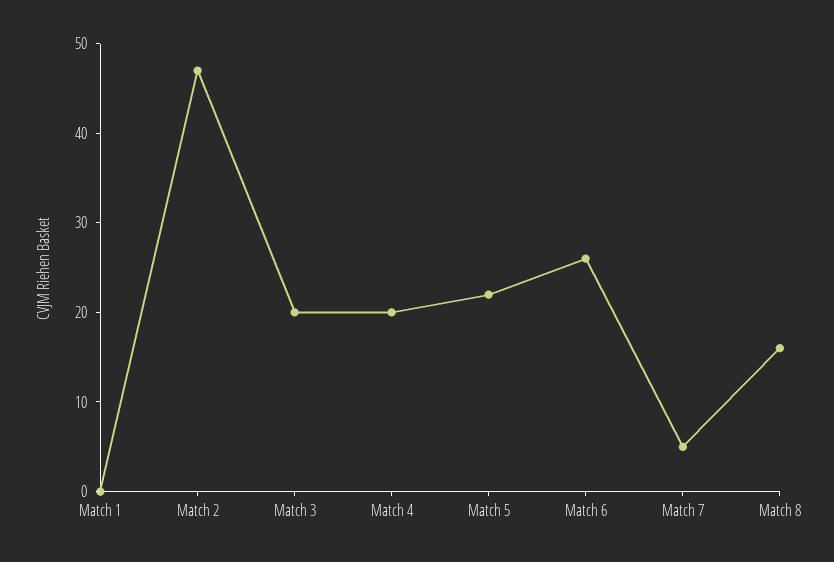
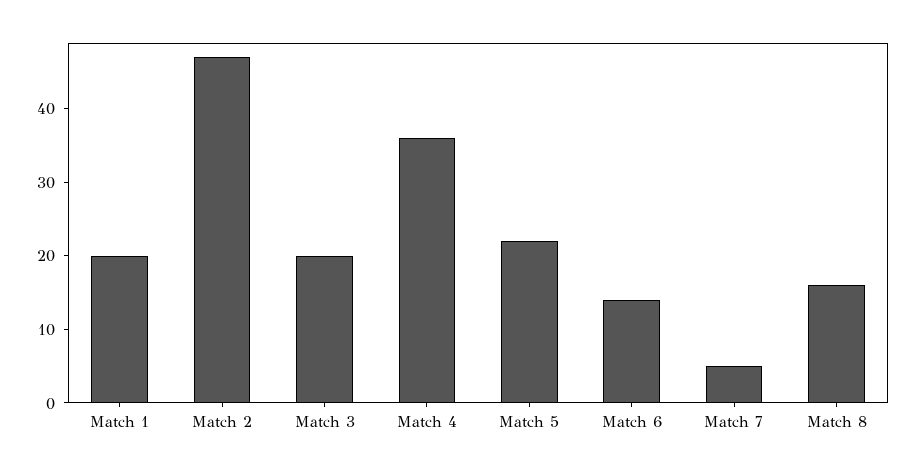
  {
-   "Match 1": 0,
+   "Match 1": 20,
    "Match 2": 47,
    "Match 3": 20,
-   "Match 4": 20,
+   "Match 4": 35,
    "Match 5": 22,
-   "Match 6": 26,
+   "Match 6": 15,
    "Match 7": 5,
    "Match 8": 16
  }

